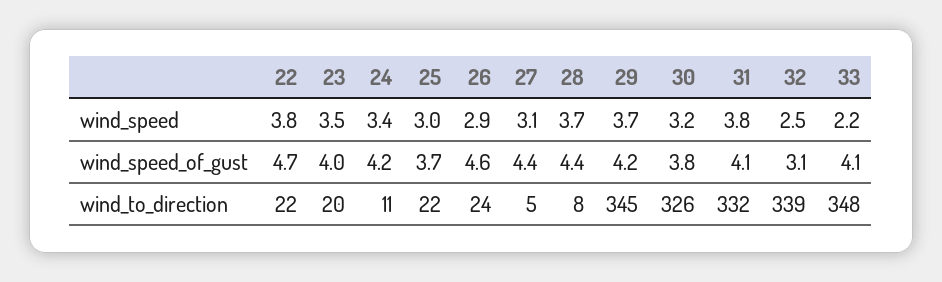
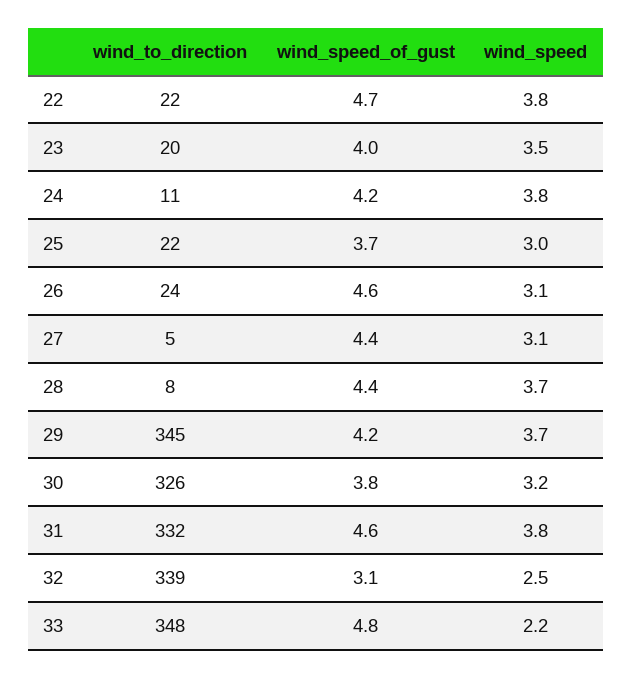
  {
    "22": {
      "wind_speed": 3.8,
      "wind_speed_of_gust": 4.7,
      "wind_to_direction": 22
    },
    "23": {
      "wind_speed": 3.5,
      "wind_speed_of_gust": 4,
      "wind_to_direction": 20
    },
    "24": {
-     "wind_speed": 3.4,
+     "wind_speed": 3.8,
      "wind_speed_of_gust": 4.2,
      "wind_to_direction": 11
    },
    "25": {
      "wind_speed": 3,
      "wind_speed_of_gust": 3.7,
      "wind_to_direction": 22
    },
    "26": {
-     "wind_speed": 2.9,
+     "wind_speed": 3.1,
      "wind_speed_of_gust": 4.6,
      "wind_to_direction": 24
    },
    "27": {
      "wind_speed": 3.1,
      "wind_speed_of_gust": 4.4,
      "wind_to_direction": 5
    },
    "28": {
      "wind_speed": 3.7,
      "wind_speed_of_gust": 4.4,
      "wind_to_direction": 8
    },
    "29": {
      "wind_speed": 3.7,
      "wind_speed_of_gust": 4.2,
      "wind_to_direction": 345
    },
    "30": {
      "wind_speed": 3.2,
      "wind_speed_of_gust": 3.8,
      "wind_to_direction": 326
    },
    "31": {
      "wind_speed": 3.8,
-     "wind_speed_of_gust": 4.1,
+     "wind_speed_of_gust": 4.6,
      "wind_to_direction": 332
    },
    "32": {
      "wind_speed": 2.5,
      "wind_speed_of_gust": 3.1,
      "wind_to_direction": 339
    },
    "33": {
      "wind_speed": 2.2,
-     "wind_speed_of_gust": 4.1,
+     "wind_speed_of_gust": 4.8,
      "wind_to_direction": 348
    }
  }

